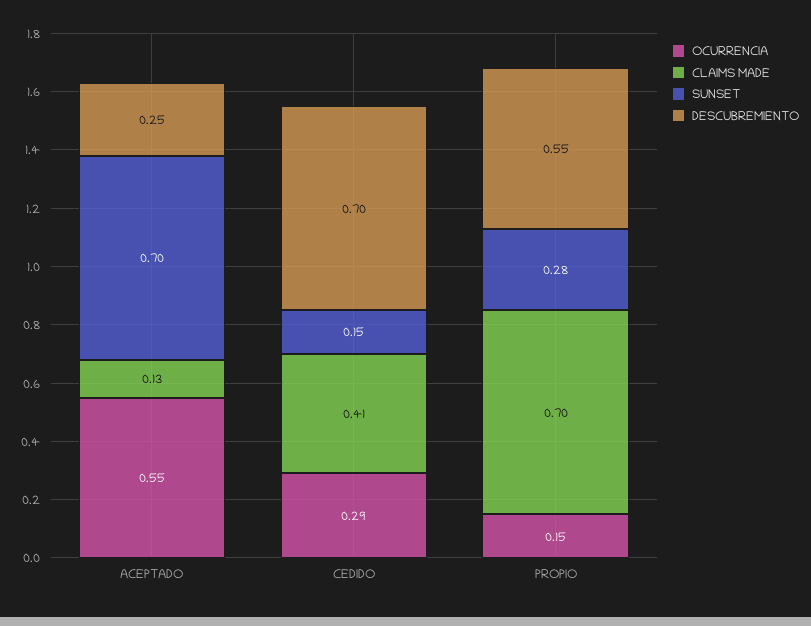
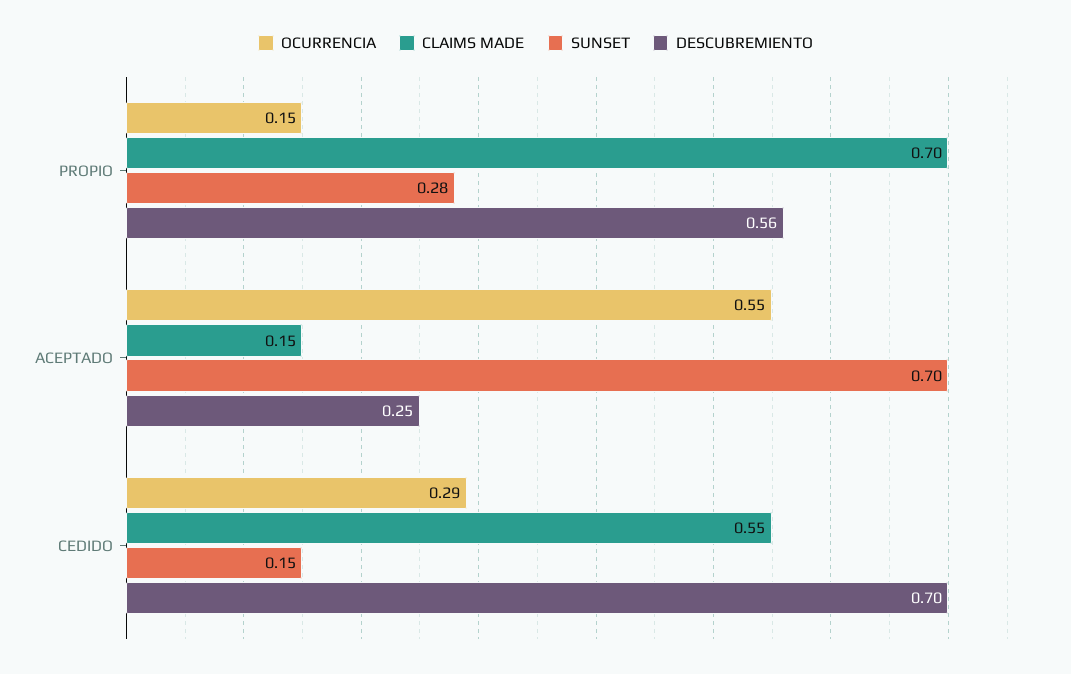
  {
    "OCURRENCIA": {
      "ACEPTADO": 0.55,
      "CEDIDO": 0.29,
      "PROPIO": 0.15
    },
    "CLAIMS MADE": {
-     "ACEPTADO": 0.13,
+     "ACEPTADO": 0.15,
-     "CEDIDO": 0.41,
+     "CEDIDO": 0.55,
      "PROPIO": 0.7
    },
    "SUNSET": {
      "ACEPTADO": 0.7,
      "CEDIDO": 0.15,
      "PROPIO": 0.28
    },
    "DESCUBREMIENTO": {
      "ACEPTADO": 0.25,
      "CEDIDO": 0.7,
-     "PROPIO": 0.55
+     "PROPIO": 0.56
    }
  }

